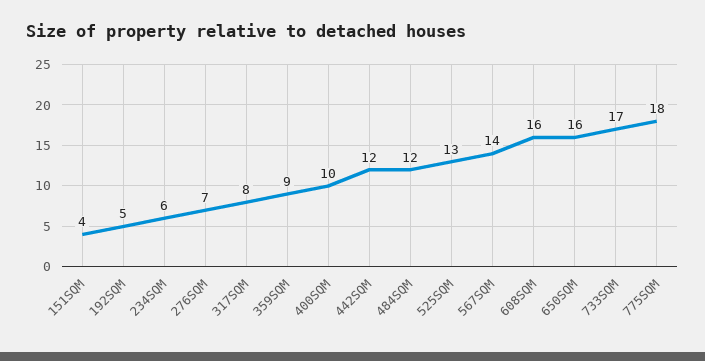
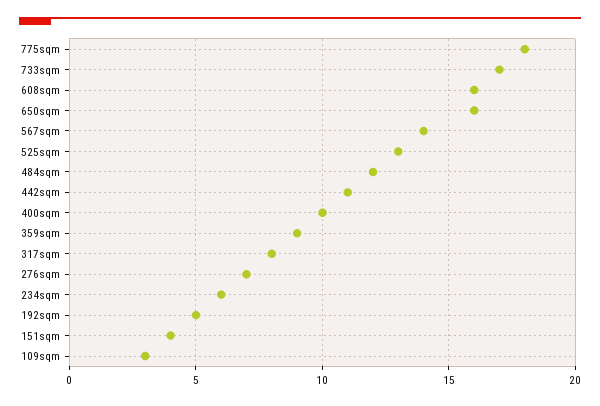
  {
    "151SQM": 4,
    "192SQM": 5,
    "234SQM": 6,
    "276SQM": 7,
    "317SQM": 8,
    "359SQM": 9,
    "400SQM": 10,
-   "442SQM": 12,
+   "442SQM": 11,
    "484SQM": 12,
    "525SQM": 13,
    "567SQM": 14,
    "608SQM": 16,
    "650SQM": 16,
    "733SQM": 17,
-   "775SQM": 18
+   "775SQM": 18,
+   "109sqm": 3
  }

